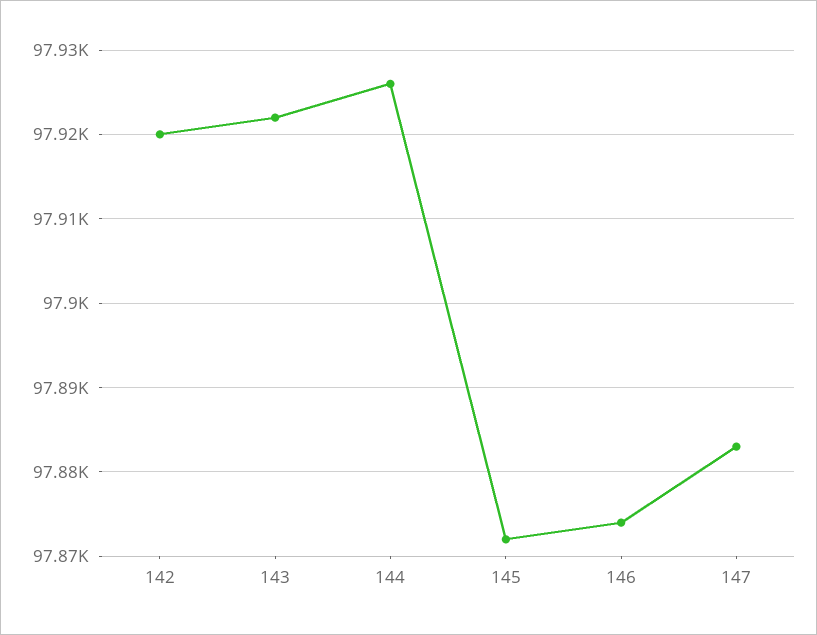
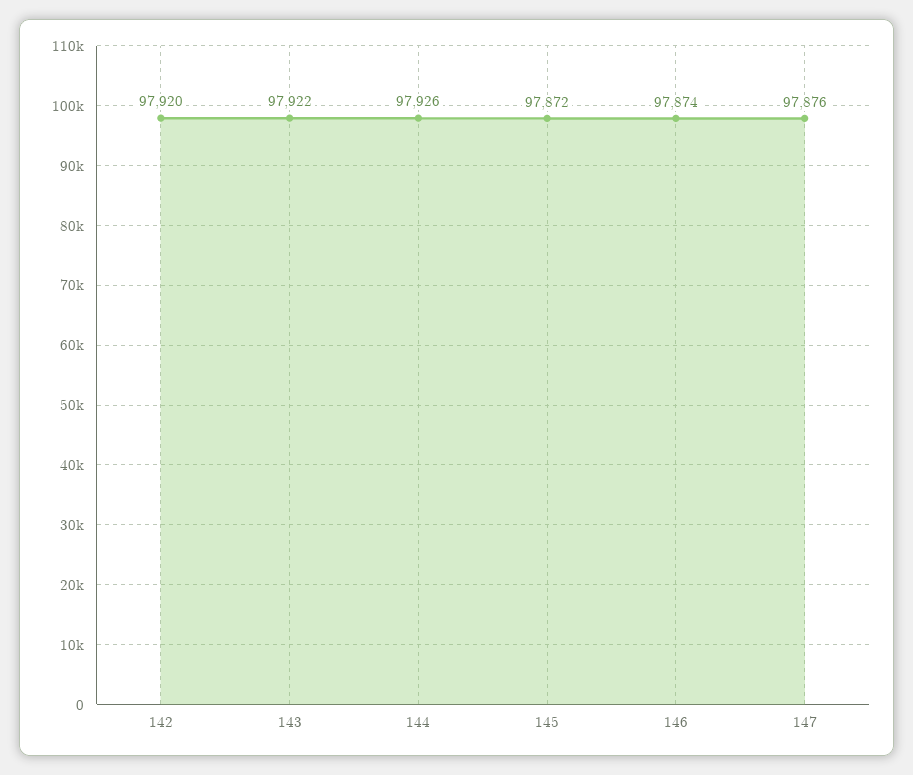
  {
    "142": 97920,
    "143": 97922,
    "144": 97926,
    "145": 97872,
    "146": 97874,
-   "147": 97883
+   "147": 97876
  }

